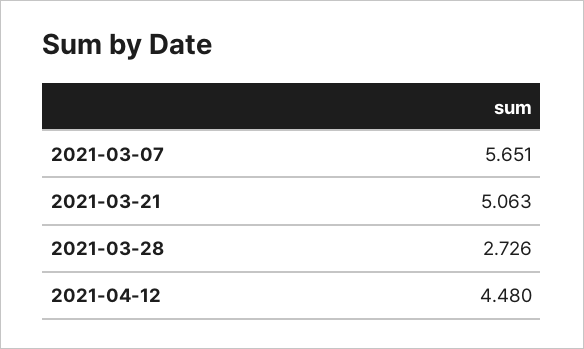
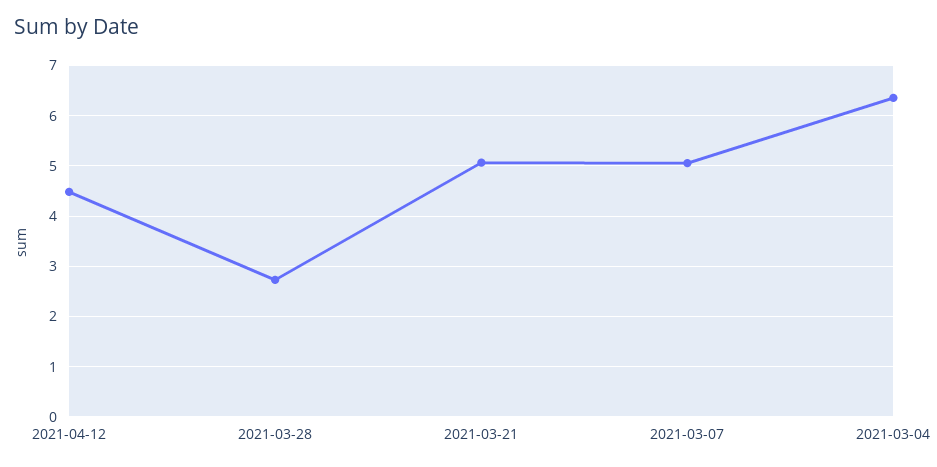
  {
-   "2021-03-07": 5.651,
+   "2021-03-07": 5,
    "2021-03-21": 5.063,
    "2021-03-28": 2.726,
-   "2021-04-12": 4.48
+   "2021-04-12": 4.48,
+   "2021-03-04": 6.4
  }

